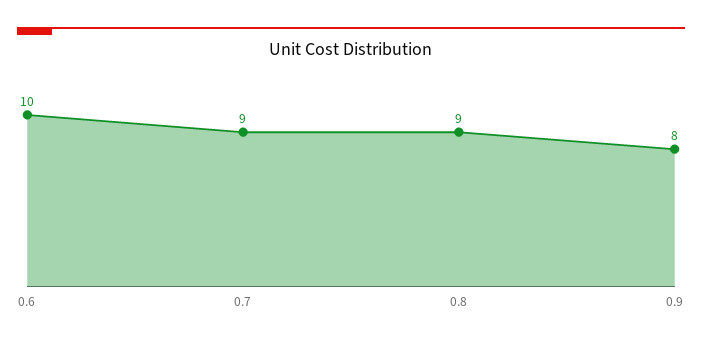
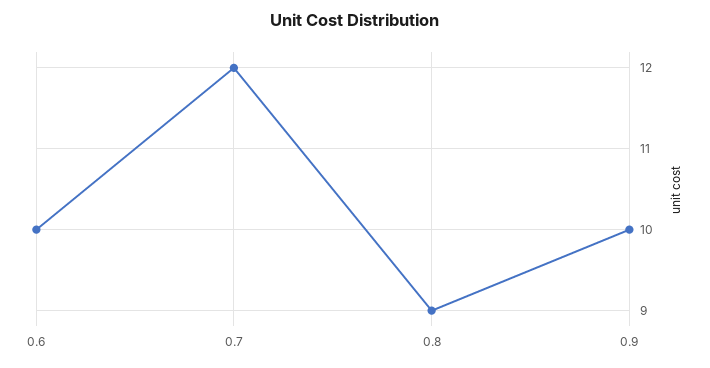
  {
    "0.6": 10,
-   "0.7": 9,
+   "0.7": 12,
    "0.8": 9,
-   "0.9": 8
+   "0.9": 10
  }

